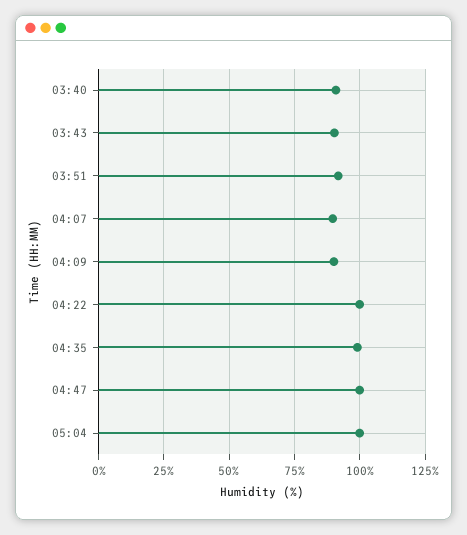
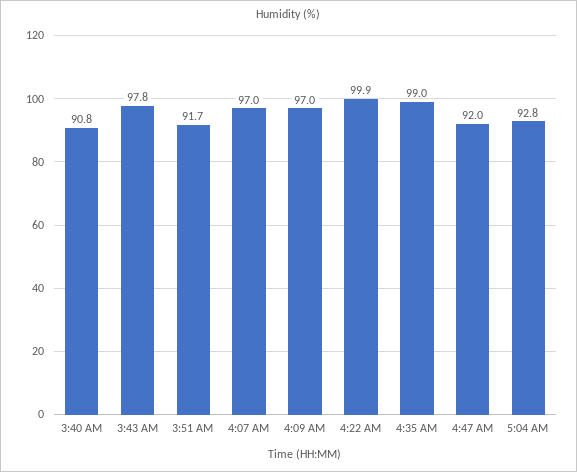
  {
    "03:40": 90.8,
-   "03:43": 90,
+   "03:43": 97.8,
    "03:51": 91.7,
-   "04:07": 90,
+   "04:07": 97,
-   "04:09": 90,
+   "04:09": 97,
    "04:22": 99.9,
    "04:35": 99,
-   "04:47": 100,
+   "04:47": 92,
-   "05:04": 100
+   "05:04": 92.8
  }

